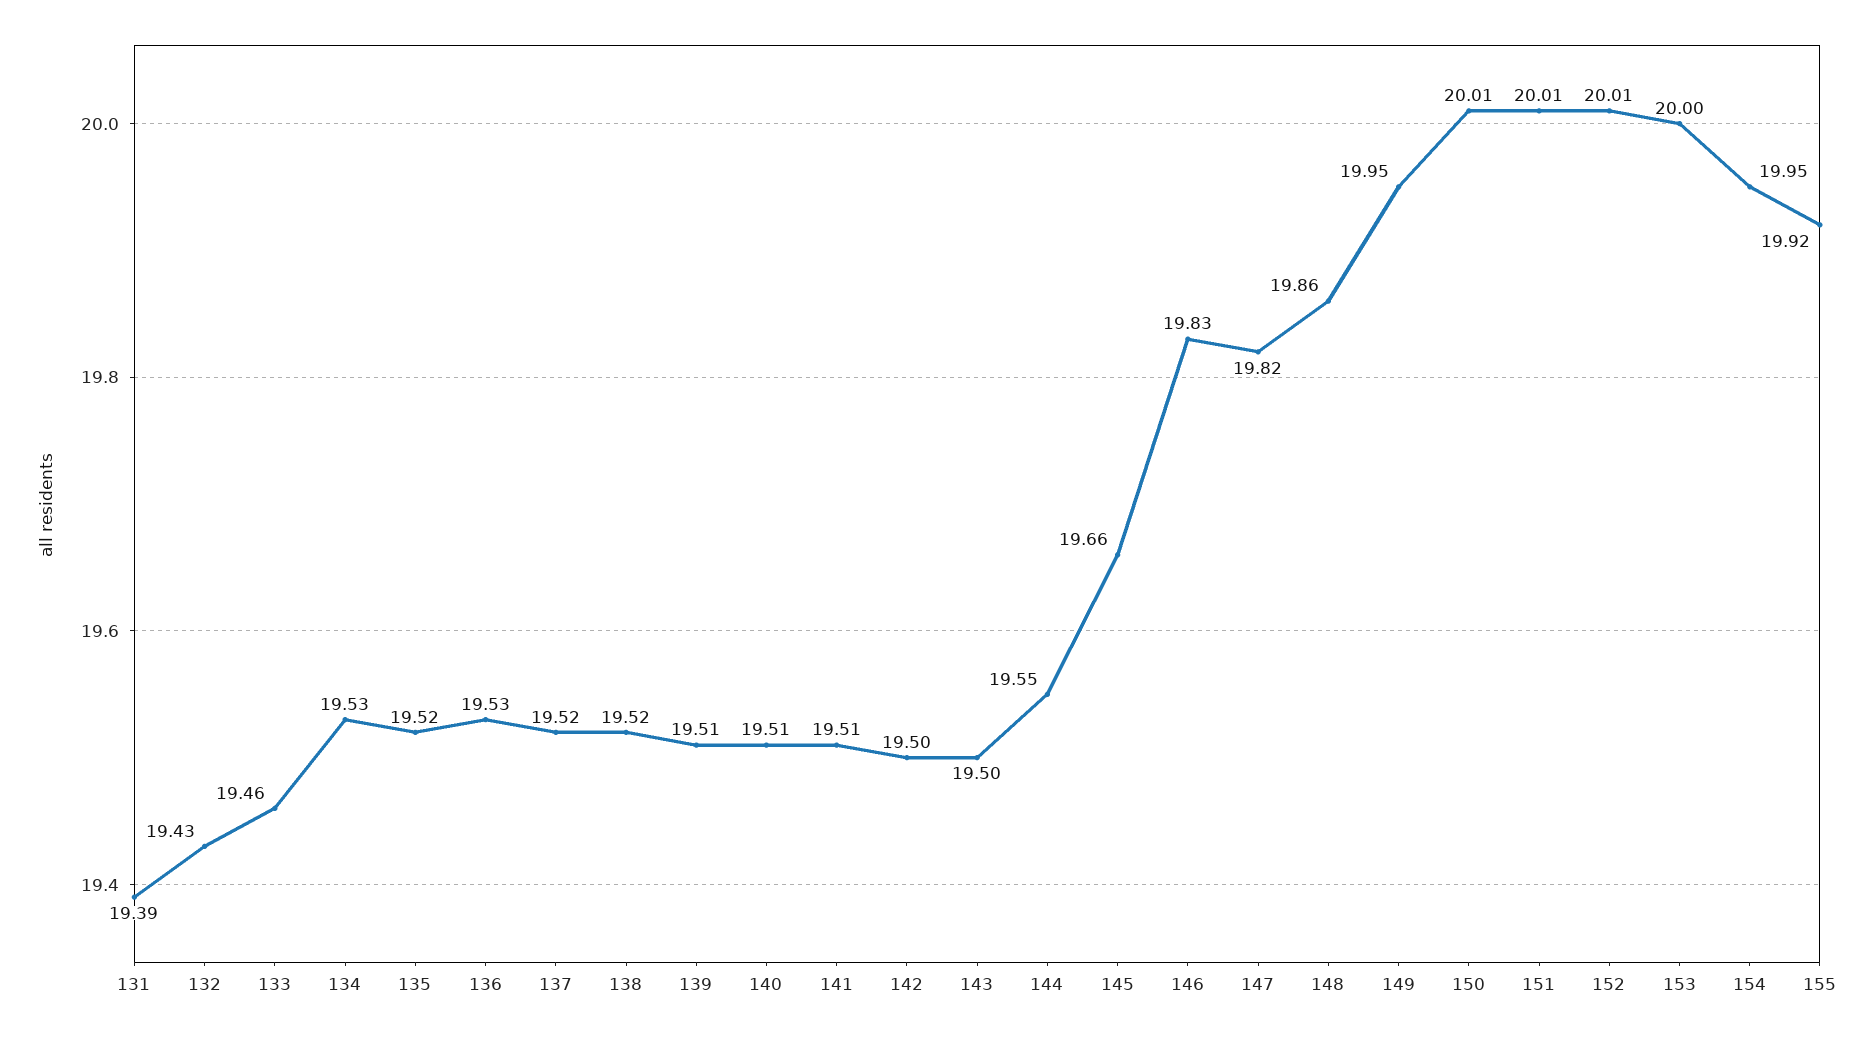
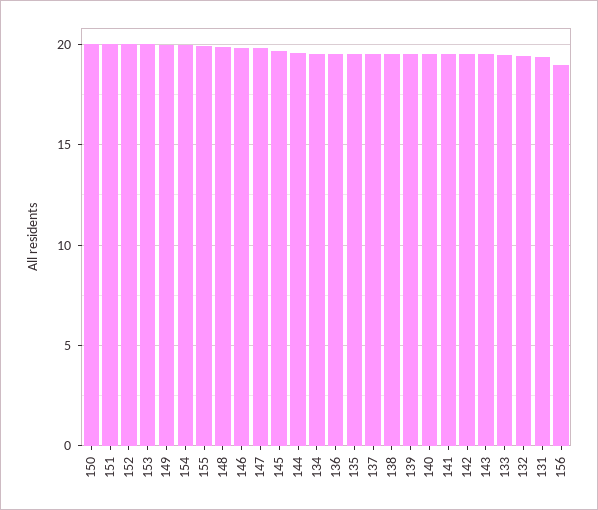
  {
    "131": 19.39,
    "132": 19.43,
    "133": 19.46,
    "134": 19.53,
    "135": 19.52,
    "136": 19.53,
    "137": 19.52,
    "138": 19.52,
    "139": 19.51,
    "140": 19.51,
    "141": 19.51,
    "142": 19.5,
    "143": 19.5,
    "144": 19.55,
    "145": 19.66,
    "146": 19.83,
    "147": 19.82,
    "148": 19.86,
    "149": 19.95,
    "150": 20.01,
    "151": 20.01,
    "152": 20.01,
    "153": 20,
    "154": 19.95,
-   "155": 19.92
+   "155": 19.92,
+   "156": 19
  }

